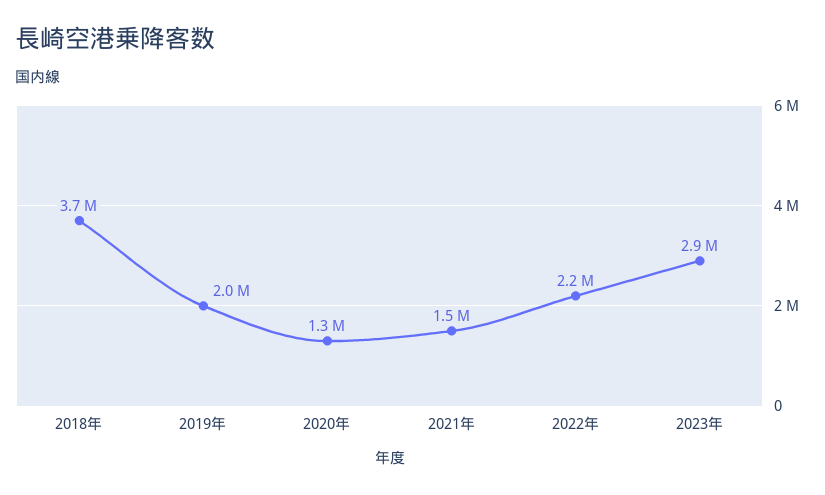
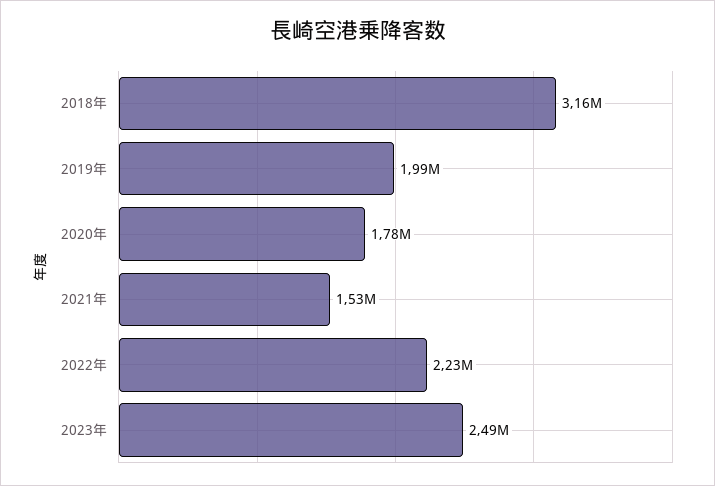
  {
-   "2018年": 3700000,
+   "2018年": 3160000,
    "2019年": 1990000,
-   "2020年": 1300000,
+   "2020年": 1780000,
    "2021年": 1530000,
    "2022年": 2230000,
-   "2023年": 2900000
+   "2023年": 2490000
  }

